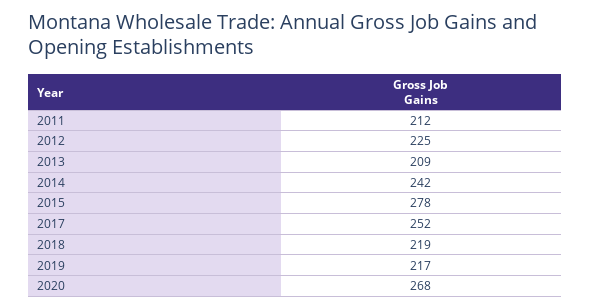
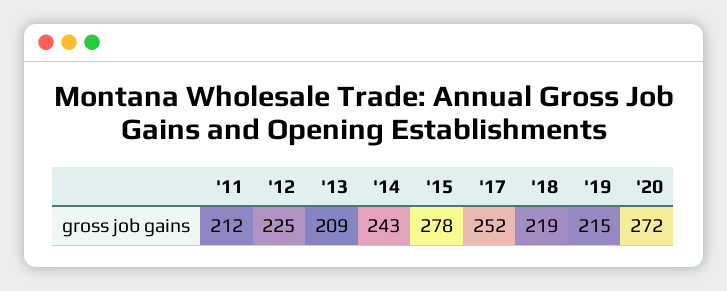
  {
    "2011": 212,
    "2012": 225,
    "2013": 209,
-   "2014": 242,
+   "2014": 243,
    "2015": 278,
    "2017": 252,
    "2018": 219,
-   "2019": 217,
+   "2019": 215,
-   "2020": 268
+   "2020": 272
  }

